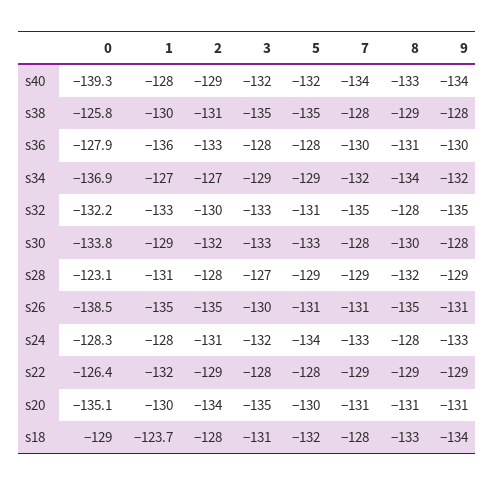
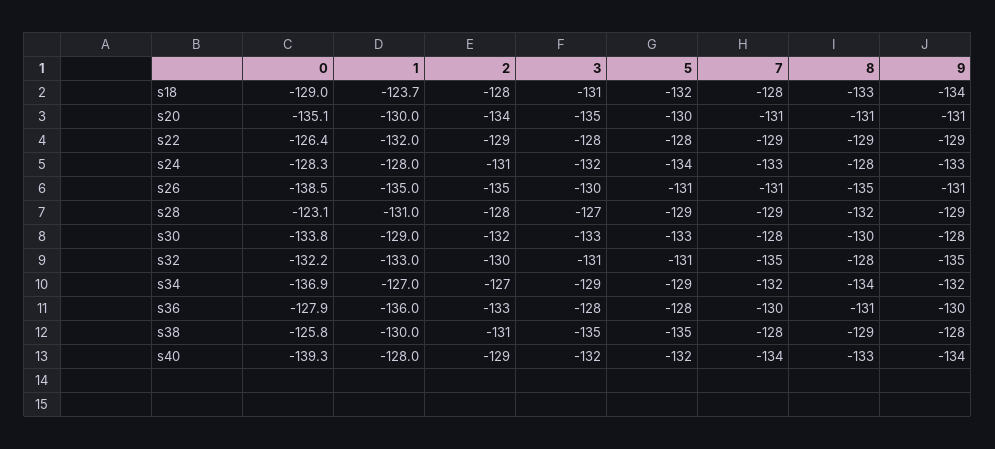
  {
    "0": {
      "s40": -139.3,
      "s38": -125.8,
      "s36": -127.9,
      "s34": -136.9,
      "s32": -132.2,
      "s30": -133.8,
      "s28": -123.1,
      "s26": -138.5,
      "s24": -128.3,
      "s22": -126.4,
      "s20": -135.1,
      "s18": -129
    },
    "1": {
      "s40": -128,
      "s38": -130,
      "s36": -136,
      "s34": -127,
      "s32": -133,
      "s30": -129,
      "s28": -131,
      "s26": -135,
      "s24": -128,
      "s22": -132,
      "s20": -130,
      "s18": -123.7
    },
    "2": {
      "s40": -129,
      "s38": -131,
      "s36": -133,
      "s34": -127,
      "s32": -130,
      "s30": -132,
      "s28": -128,
      "s26": -135,
      "s24": -131,
      "s22": -129,
      "s20": -134,
      "s18": -128
    },
    "3": {
      "s40": -132,
      "s38": -135,
      "s36": -128,
      "s34": -129,
-     "s32": -133,
+     "s32": -131,
      "s30": -133,
      "s28": -127,
      "s26": -130,
      "s24": -132,
      "s22": -128,
      "s20": -135,
      "s18": -131
    },
    "5": {
      "s40": -132,
      "s38": -135,
      "s36": -128,
      "s34": -129,
      "s32": -131,
      "s30": -133,
      "s28": -129,
      "s26": -131,
      "s24": -134,
      "s22": -128,
      "s20": -130,
      "s18": -132
    },
    "7": {
      "s40": -134,
      "s38": -128,
      "s36": -130,
      "s34": -132,
      "s32": -135,
      "s30": -128,
      "s28": -129,
      "s26": -131,
      "s24": -133,
      "s22": -129,
      "s20": -131,
      "s18": -128
    },
    "8": {
      "s40": -133,
      "s38": -129,
      "s36": -131,
      "s34": -134,
      "s32": -128,
      "s30": -130,
      "s28": -132,
      "s26": -135,
      "s24": -128,
      "s22": -129,
      "s20": -131,
      "s18": -133
    },
    "9": {
      "s40": -134,
      "s38": -128,
      "s36": -130,
      "s34": -132,
      "s32": -135,
      "s30": -128,
      "s28": -129,
      "s26": -131,
      "s24": -133,
      "s22": -129,
      "s20": -131,
      "s18": -134
    }
  }

